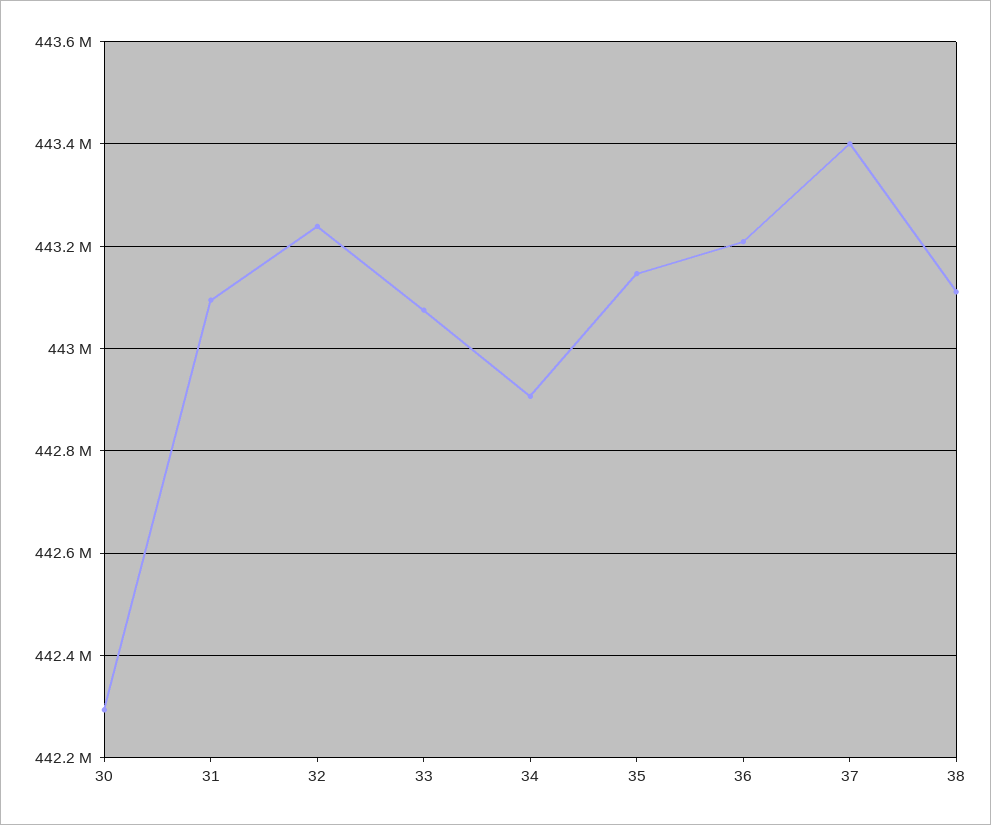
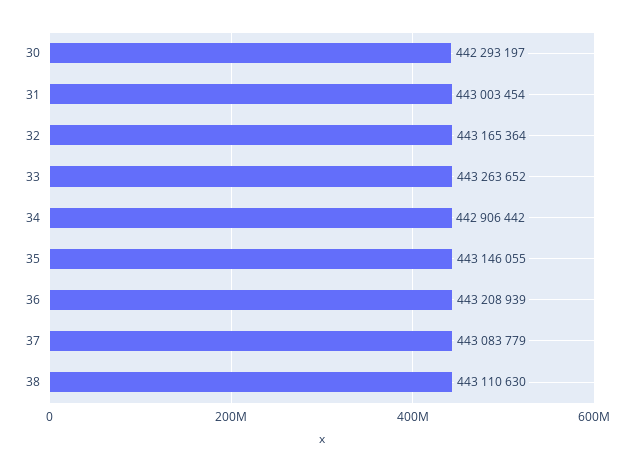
  {
    "30": 442293197,
-   "31": 443100000,
+   "31": 443003454,
-   "32": 443240000,
+   "32": 443165364,
-   "33": 443080000,
+   "33": 443263652,
    "34": 442906442,
    "35": 443146055,
    "36": 443208939,
-   "37": 443400000,
+   "37": 443083779,
    "38": 443110630
  }

